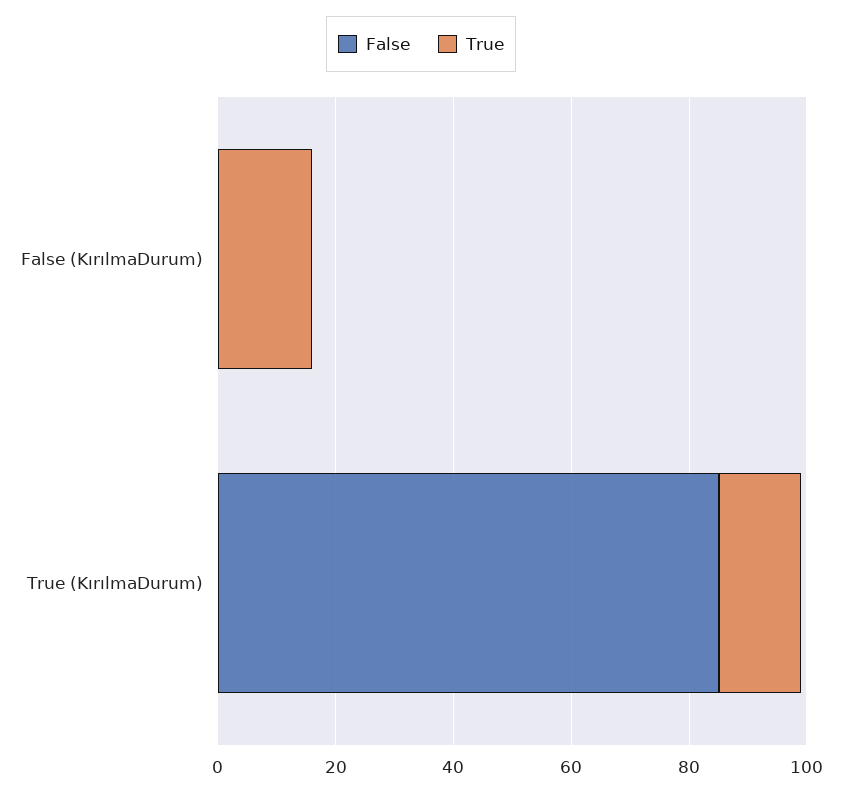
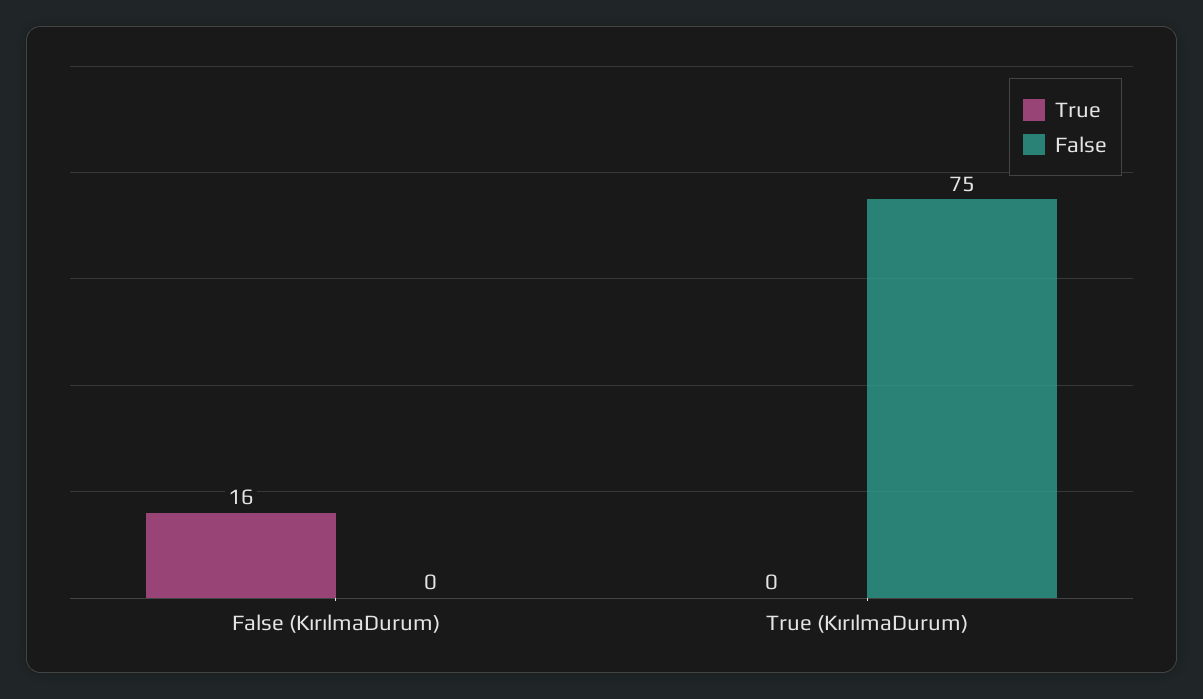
  {
    "False": {
      "False (KırılmaDurum)": 0,
-     "True (KırılmaDurum)": 85
+     "True (KırılmaDurum)": 75
    },
    "True": {
      "False (KırılmaDurum)": 16,
-     "True (KırılmaDurum)": 15
+     "True (KırılmaDurum)": 0
    }
  }

